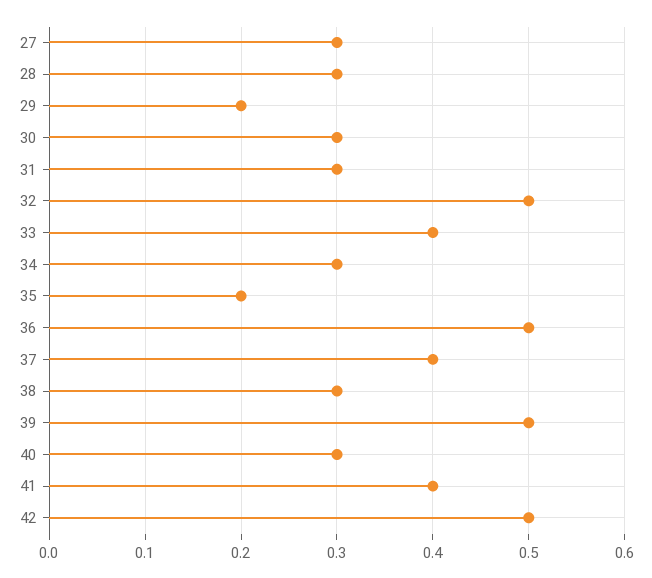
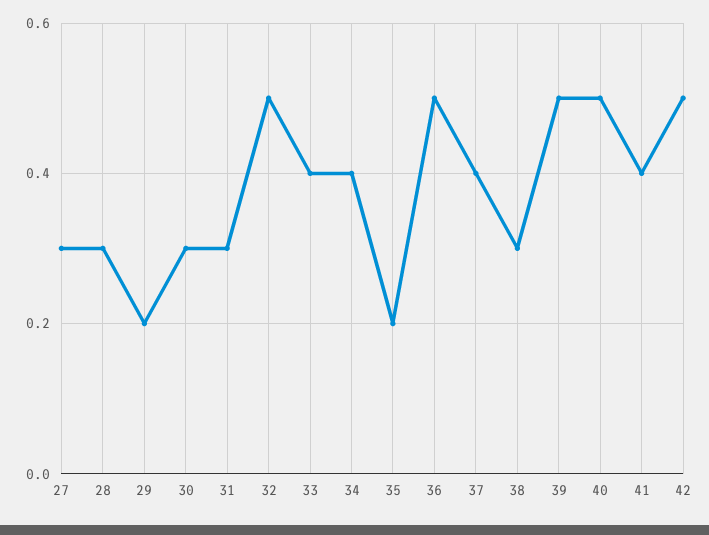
  {
    "27": 0.3,
    "28": 0.3,
    "29": 0.2,
    "30": 0.3,
    "31": 0.3,
    "32": 0.5,
    "33": 0.4,
-   "34": 0.3,
+   "34": 0.4,
    "35": 0.2,
    "36": 0.5,
    "37": 0.4,
    "38": 0.3,
    "39": 0.5,
-   "40": 0.3,
+   "40": 0.5,
    "41": 0.4,
    "42": 0.5
  }

